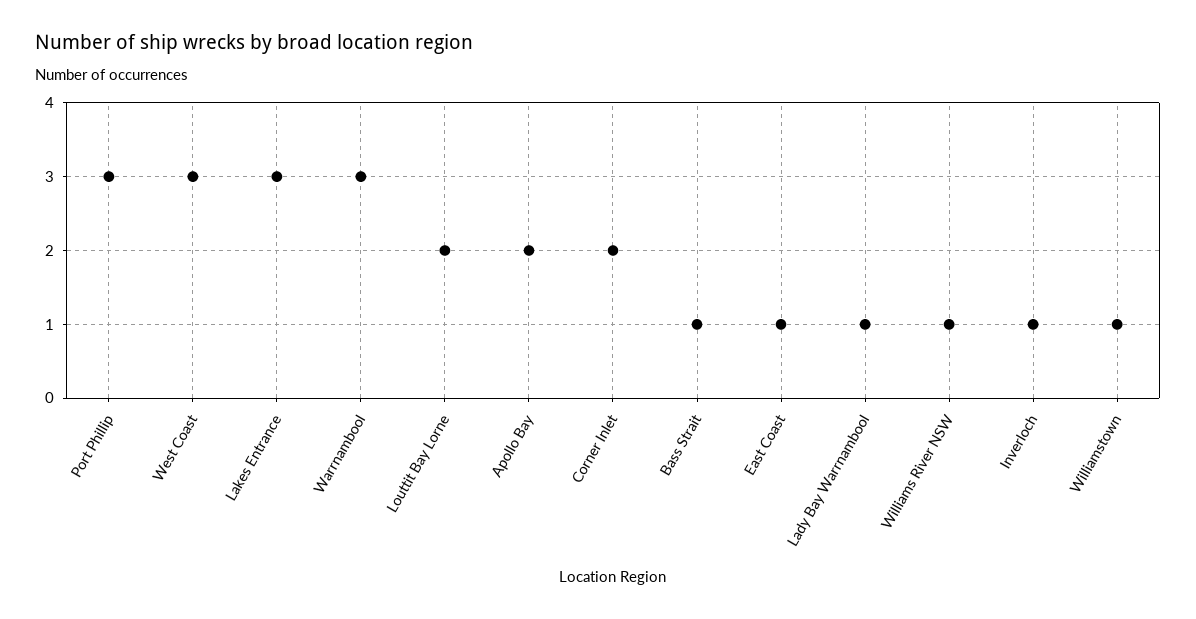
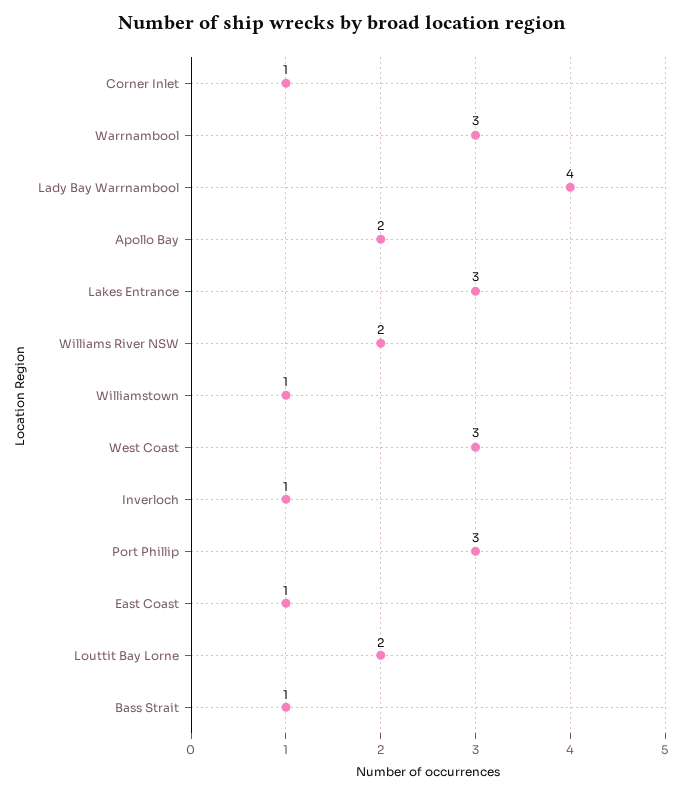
  {
    "Port Phillip": 3,
    "West Coast": 3,
    "Lakes Entrance": 3,
    "Warrnambool": 3,
    "Louttit Bay Lorne": 2,
    "Apollo Bay": 2,
-   "Corner Inlet": 2,
+   "Corner Inlet": 1,
    "Bass Strait": 1,
    "East Coast": 1,
-   "Lady Bay Warrnambool": 1,
+   "Lady Bay Warrnambool": 4,
-   "Williams River NSW": 1,
+   "Williams River NSW": 2,
    "Inverloch": 1,
    "Williamstown": 1
  }

